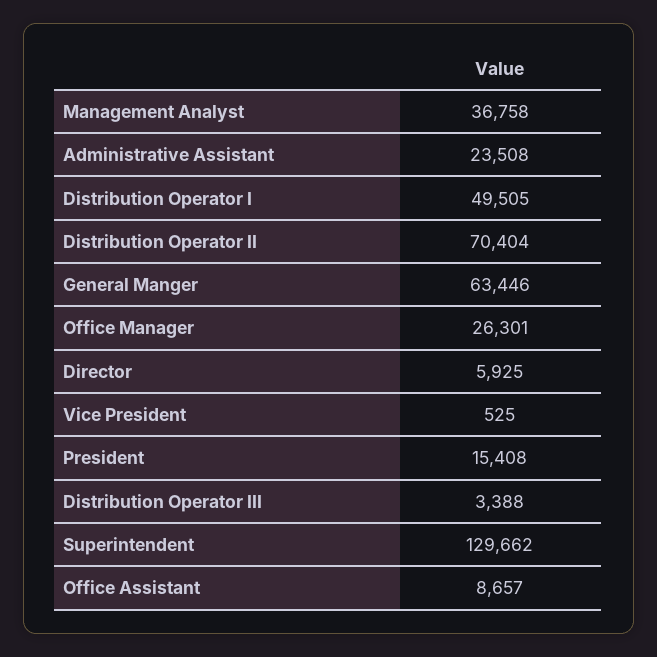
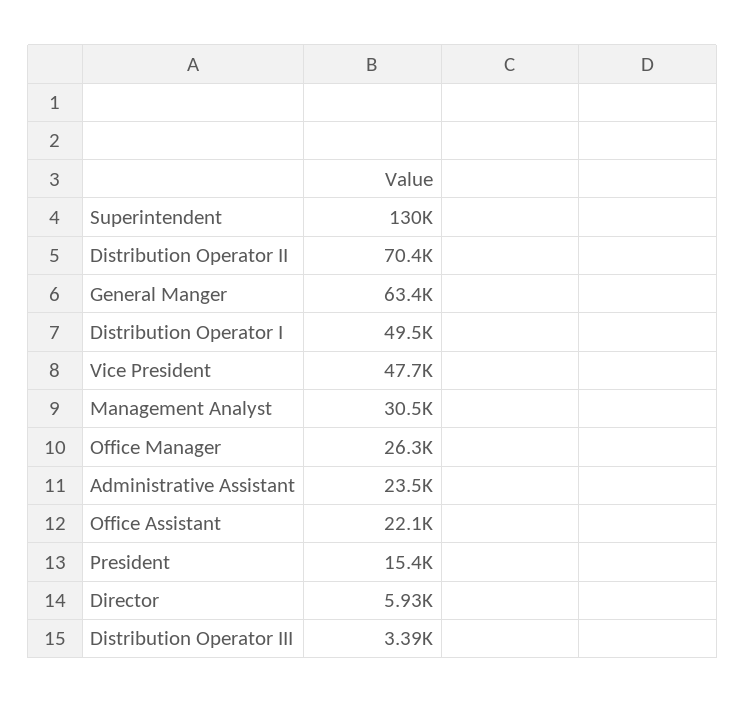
  {
-   "Management Analyst": 36758,
+   "Management Analyst": 30500,
    "Administrative Assistant": 23508,
    "Distribution Operator I": 49505,
    "Distribution Operator II": 70404,
    "General Manger": 63446,
    "Office Manager": 26301,
    "Director": 5925,
-   "Vice President": 525,
+   "Vice President": 47700,
    "President": 15408,
    "Distribution Operator III": 3388,
    "Superintendent": 129662,
-   "Office Assistant": 8657
+   "Office Assistant": 22100
  }

